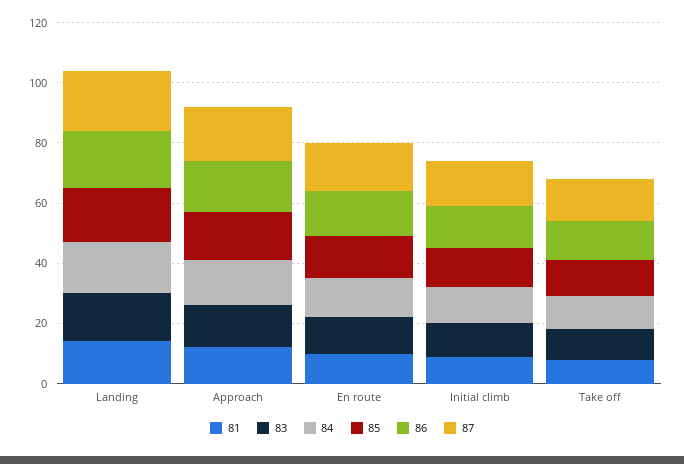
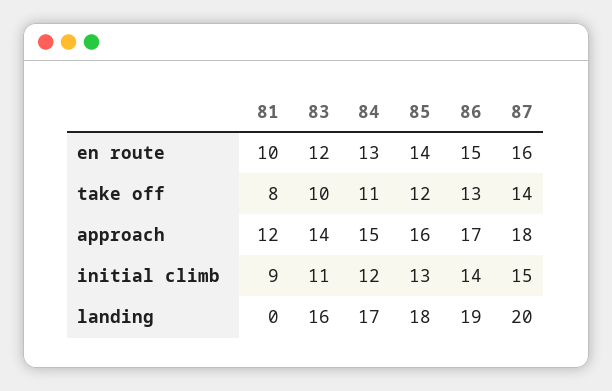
  {
    "81": {
-     "Landing": 15,
+     "Landing": 0,
      "Approach": 12,
      "En route": 10,
      "Initial climb": 9,
      "Take off": 8
    },
    "83": {
      "Landing": 16,
      "Approach": 14,
      "En route": 12,
      "Initial climb": 11,
      "Take off": 10
    },
    "84": {
      "Landing": 17,
      "Approach": 15,
      "En route": 13,
      "Initial climb": 12,
      "Take off": 11
    },
    "85": {
      "Landing": 18,
      "Approach": 16,
      "En route": 14,
      "Initial climb": 13,
      "Take off": 12
    },
    "86": {
      "Landing": 19,
      "Approach": 17,
      "En route": 15,
      "Initial climb": 14,
      "Take off": 13
    },
    "87": {
      "Landing": 20,
      "Approach": 18,
      "En route": 16,
      "Initial climb": 15,
      "Take off": 14
    }
  }

